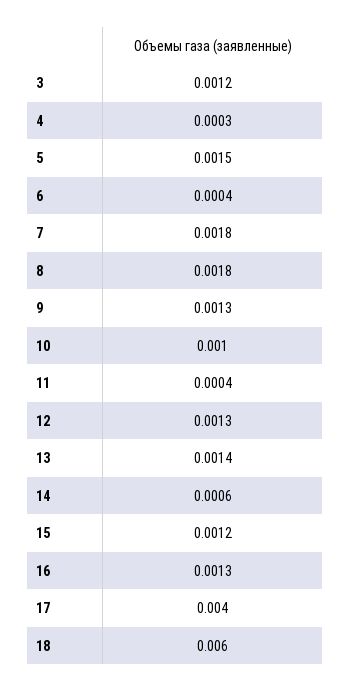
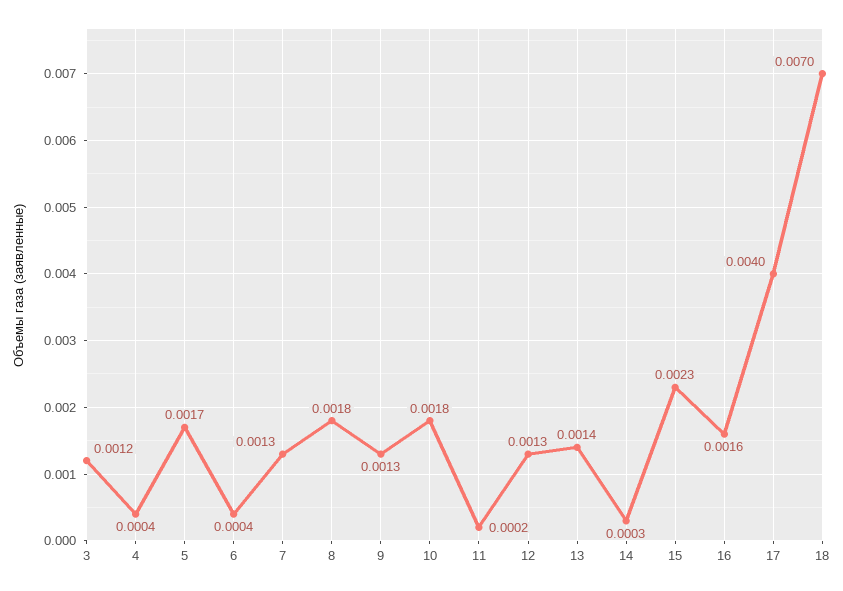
  {
    "3": 0.0012,
-   "4": 0.0003,
+   "4": 0.0004,
-   "5": 0.0015,
+   "5": 0.0017,
    "6": 0.0004,
-   "7": 0.0018,
+   "7": 0.0013,
    "8": 0.0018,
    "9": 0.0013,
-   "10": 0.001,
+   "10": 0.0018,
-   "11": 0.0004,
+   "11": 0.0002,
    "12": 0.0013,
    "13": 0.0014,
-   "14": 0.0006,
+   "14": 0.0003,
-   "15": 0.0012,
+   "15": 0.0023,
-   "16": 0.0013,
+   "16": 0.0016,
    "17": 0.004,
-   "18": 0.006
+   "18": 0.007
  }

